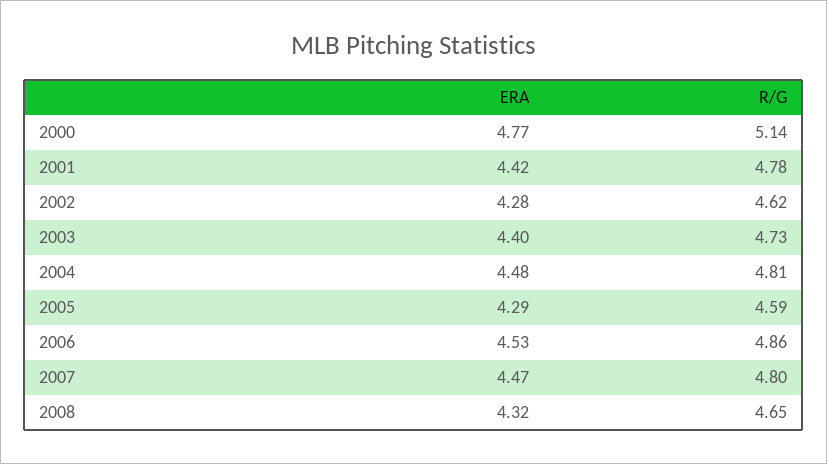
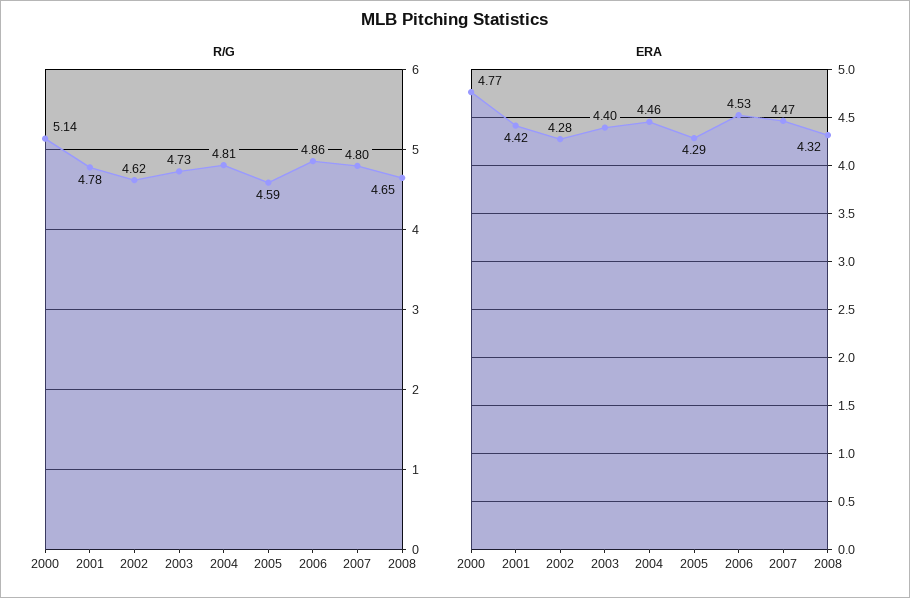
  {
    "ERA": {
      "2000": 4.77,
      "2001": 4.42,
      "2002": 4.28,
      "2003": 4.4,
-     "2004": 4.48,
+     "2004": 4.46,
      "2005": 4.29,
      "2006": 4.53,
      "2007": 4.47,
      "2008": 4.32
    },
    "R/G": {
      "2000": 5.14,
      "2001": 4.78,
      "2002": 4.62,
      "2003": 4.73,
      "2004": 4.81,
      "2005": 4.59,
      "2006": 4.86,
      "2007": 4.8,
      "2008": 4.65
    }
  }

